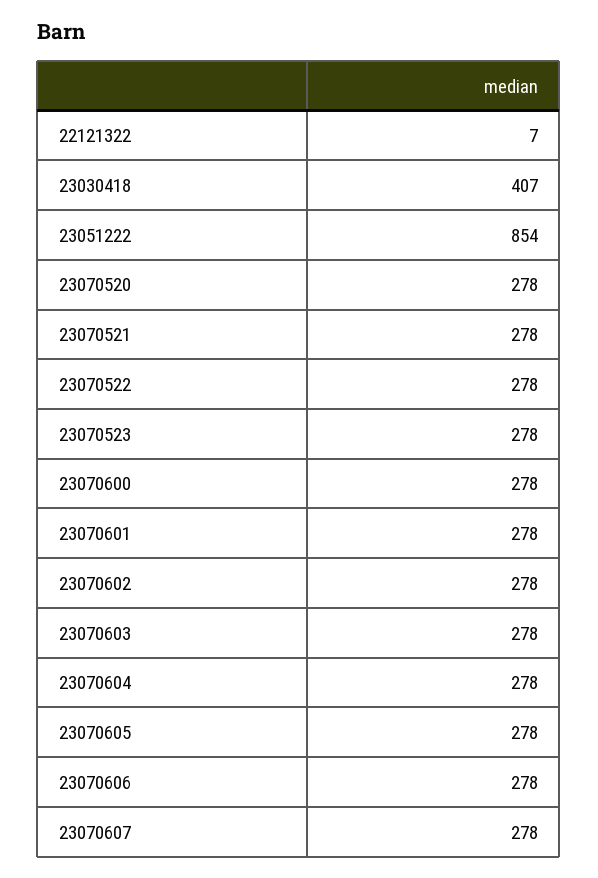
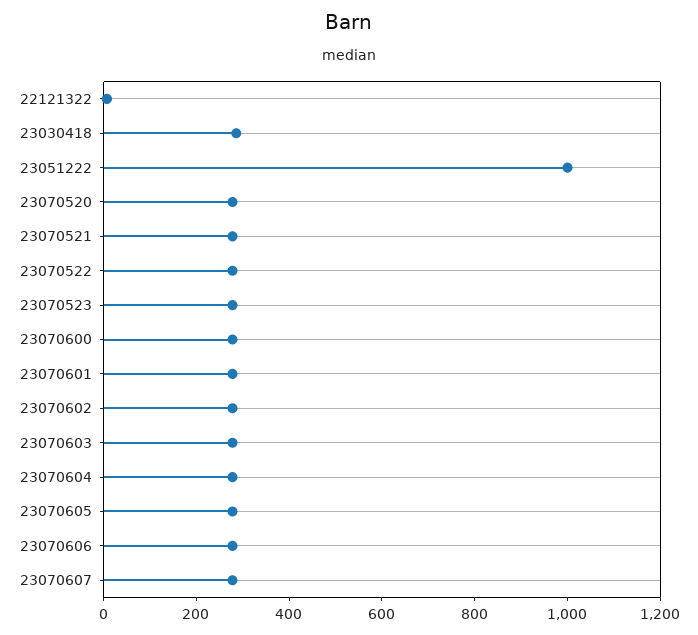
  {
    "22121322": 7,
-   "23030418": 407,
+   "23030418": 300,
-   "23051222": 854,
+   "23051222": 1000,
    "23070520": 278,
    "23070521": 278,
    "23070522": 278,
    "23070523": 278,
    "23070600": 278,
    "23070601": 278,
    "23070602": 278,
    "23070603": 278,
    "23070604": 278,
    "23070605": 278,
    "23070606": 278,
    "23070607": 278
  }

